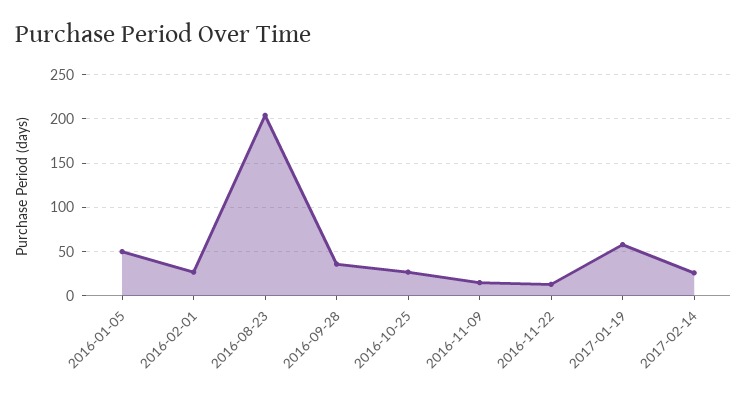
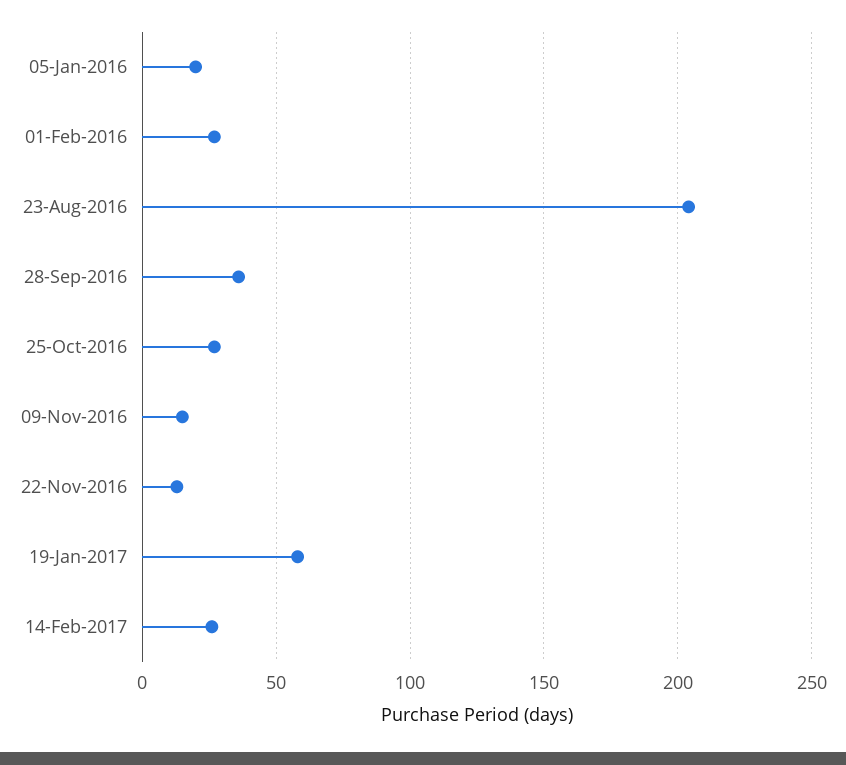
  {
-   "2016-01-05": 50,
+   "2016-01-05": 20,
    "2016-02-01": 25,
    "2016-08-23": 205,
    "2016-09-28": 35,
    "2016-10-25": 25,
    "2016-11-09": 15,
    "2016-11-22": 15,
    "2017-01-19": 60,
    "2017-02-14": 25
  }

